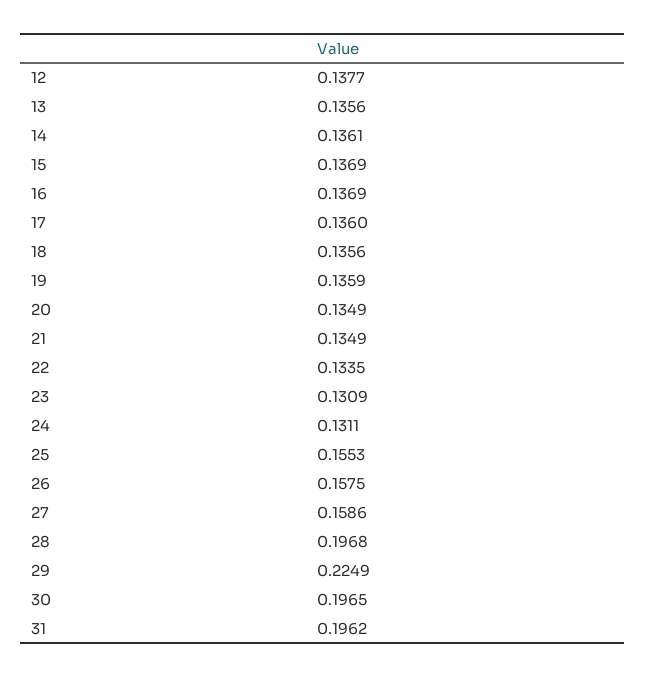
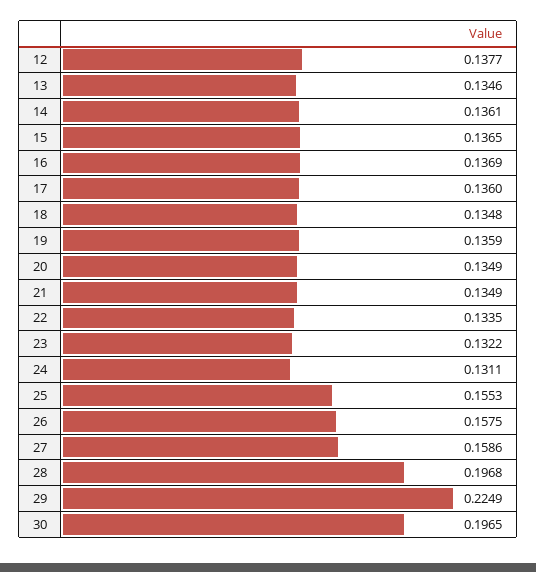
  {
    "12": 0.1377,
-   "13": 0.1356,
+   "13": 0.1346,
    "14": 0.1361,
-   "15": 0.1369,
+   "15": 0.1365,
    "16": 0.1369,
    "17": 0.136,
-   "18": 0.1356,
+   "18": 0.1348,
    "19": 0.1359,
    "20": 0.1349,
    "21": 0.1349,
    "22": 0.1335,
-   "23": 0.1309,
+   "23": 0.1322,
    "24": 0.1311,
    "25": 0.1553,
    "26": 0.1575,
    "27": 0.1586,
    "28": 0.1968,
    "29": 0.2249,
-   "30": 0.1965,
+   "30": 0.1965
-   "31": 0.1962
  }

